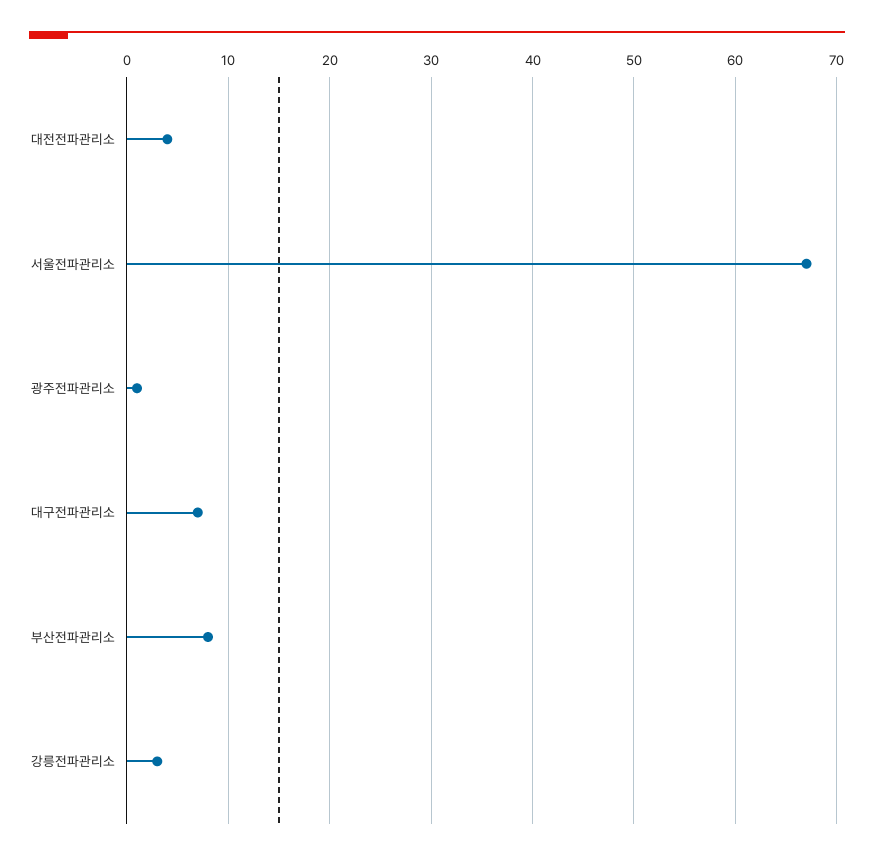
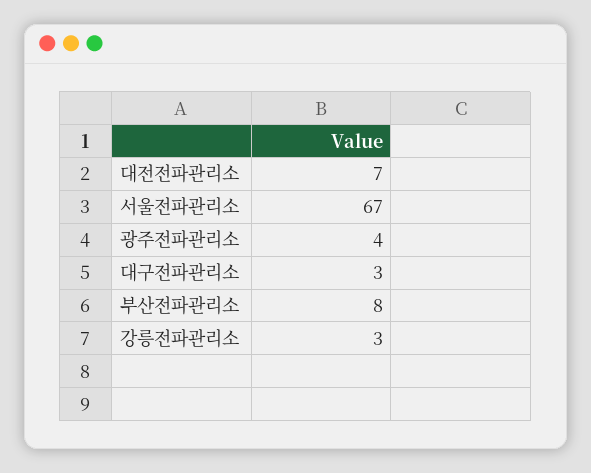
  {
-   "대전전파관리소": 4,
+   "대전전파관리소": 7,
    "서울전파관리소": 67,
-   "광주전파관리소": 1,
+   "광주전파관리소": 4,
-   "대구전파관리소": 7,
+   "대구전파관리소": 3,
    "부산전파관리소": 8,
    "강릉전파관리소": 3
  }

